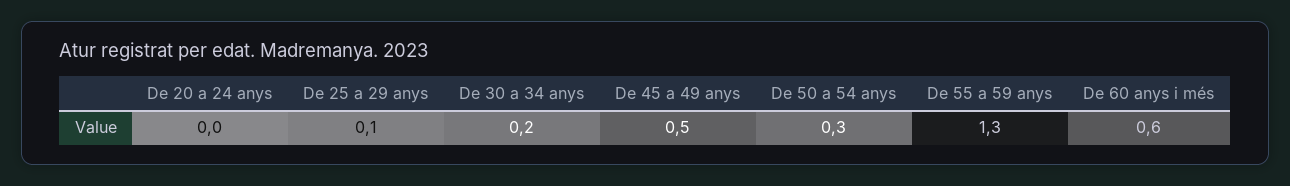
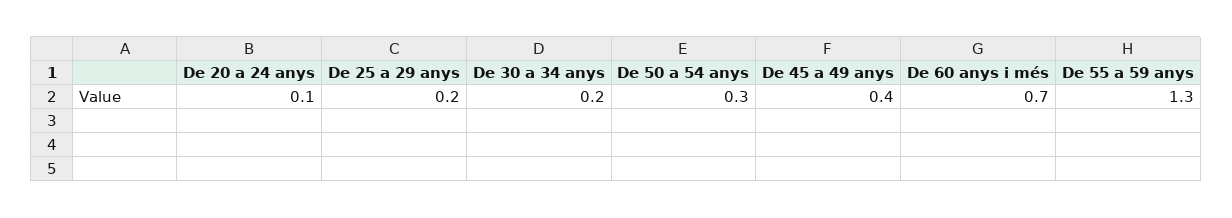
  {
-   "De 20 a 24 anys": 0,
+   "De 20 a 24 anys": 0.1,
-   "De 25 a 29 anys": 0.1,
+   "De 25 a 29 anys": 0.2,
    "De 30 a 34 anys": 0.2,
-   "De 45 a 49 anys": 0.5,
+   "De 45 a 49 anys": 0.4,
    "De 50 a 54 anys": 0.3,
    "De 55 a 59 anys": 1.3,
-   "De 60 anys i més": 0.6
+   "De 60 anys i més": 0.7
  }

